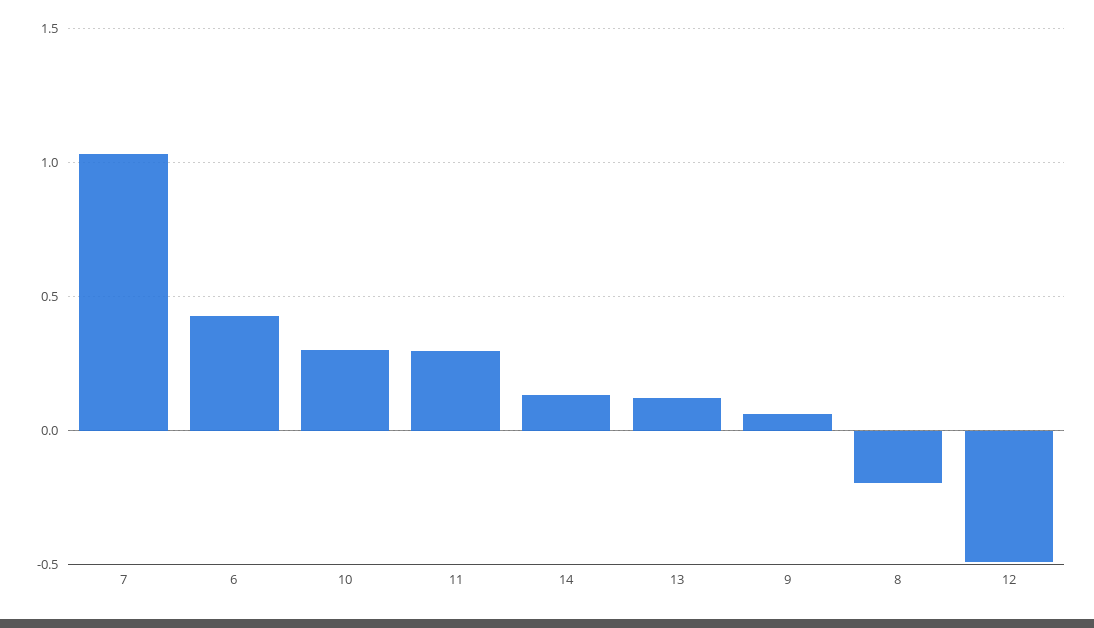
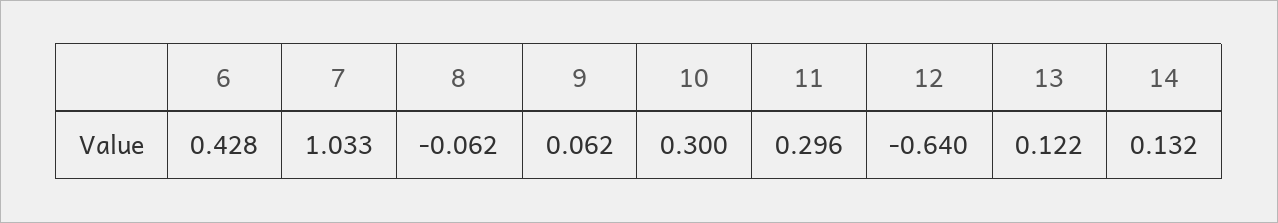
  {
    "7": 1.033,
    "6": 0.428,
    "10": 0.3,
    "11": 0.296,
    "14": 0.132,
    "13": 0.122,
    "9": 0.062,
-   "8": -0.2,
+   "8": -0.062,
-   "12": -0.5
+   "12": -0.64
  }

